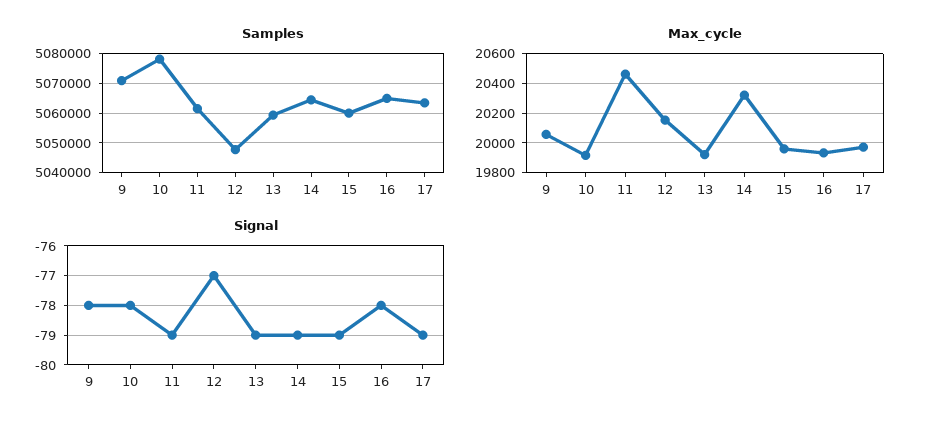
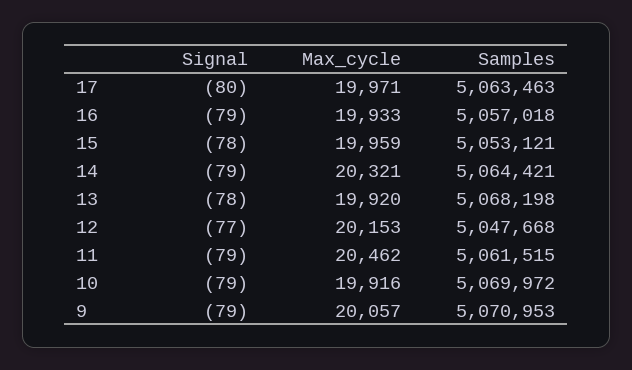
  {
    "Samples": {
      "9": 5070953,
-     "10": 5077500,
+     "10": 5069972,
      "11": 5061515,
      "12": 5047668,
-     "13": 5060000,
+     "13": 5068198,
      "14": 5064421,
-     "15": 5060000,
+     "15": 5053121,
-     "16": 5065000,
+     "16": 5057018,
      "17": 5063463
    },
    "Max_cycle": {
      "9": 20057,
      "10": 19916,
      "11": 20462,
      "12": 20153,
      "13": 19920,
      "14": 20321,
      "15": 19959,
      "16": 19933,
      "17": 19971
    },
    "Signal": {
-     "9": -78,
+     "9": -79,
-     "10": -78,
+     "10": -79,
      "11": -79,
      "12": -77,
-     "13": -79,
+     "13": -78,
      "14": -79,
-     "15": -79,
+     "15": -78,
-     "16": -78,
+     "16": -79,
-     "17": -79
+     "17": -80
    }
  }

